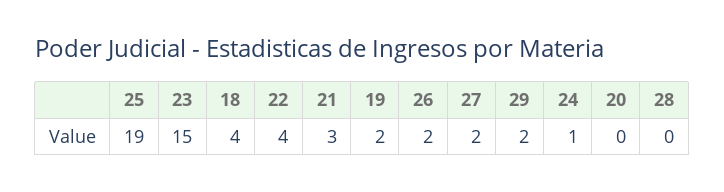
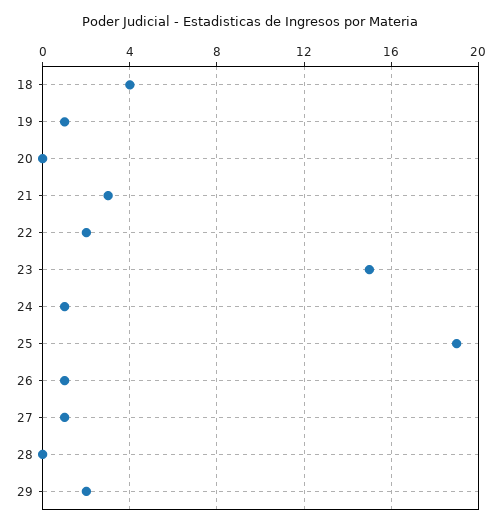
  {
    "25": 19,
    "23": 15,
    "18": 4,
-   "22": 4,
+   "22": 2,
    "21": 3,
-   "19": 2,
+   "19": 1,
-   "26": 2,
+   "26": 1,
-   "27": 2,
+   "27": 1,
    "29": 2,
    "24": 1,
    "20": 0,
    "28": 0
  }

